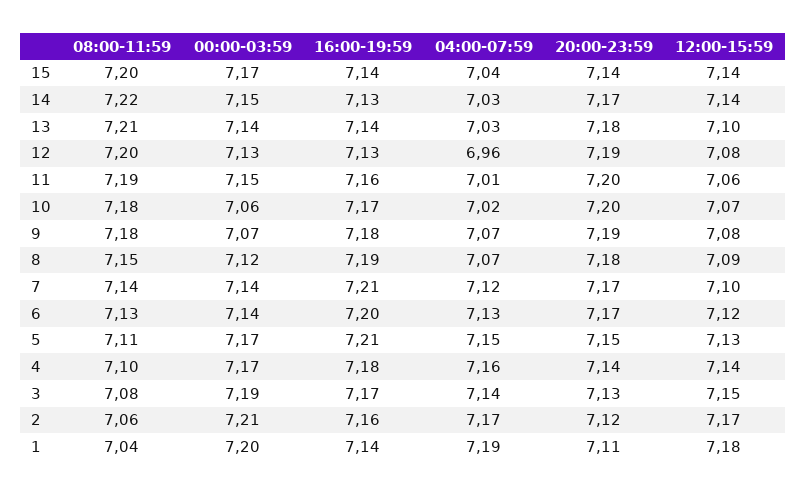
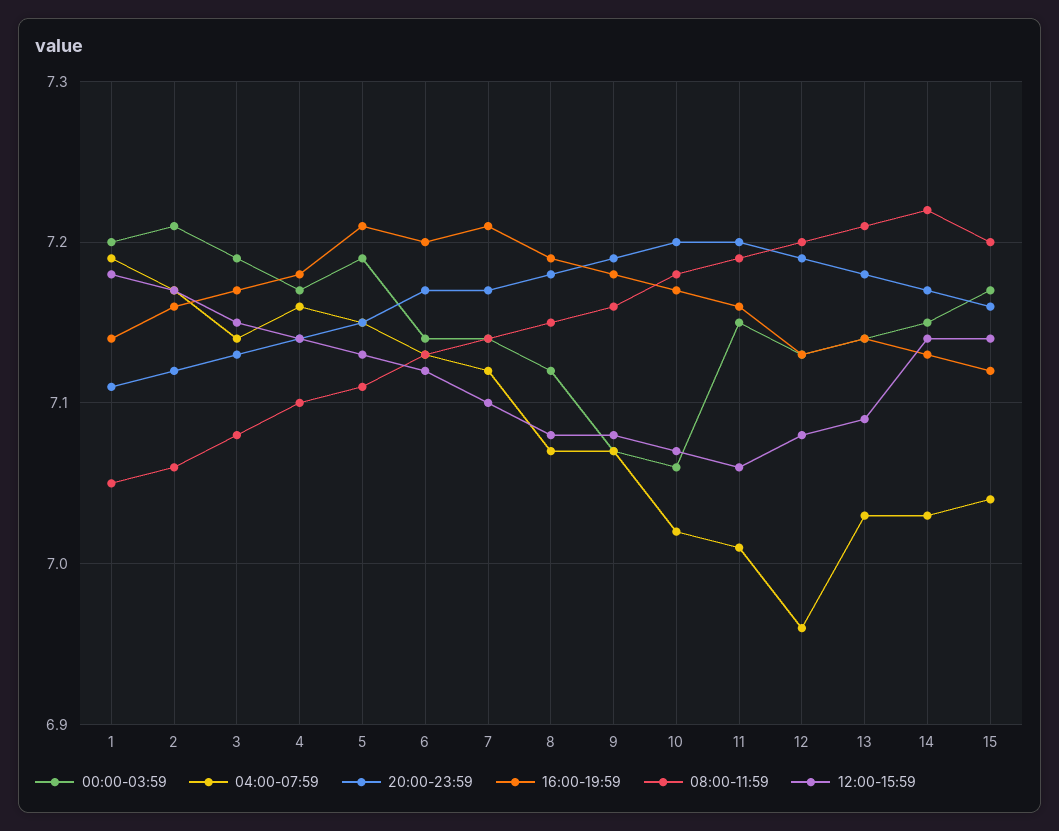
  {
    "08:00-11:59": {
      "15": 7.2,
      "14": 7.22,
      "13": 7.21,
      "12": 7.2,
      "11": 7.19,
      "10": 7.18,
-     "9": 7.18,
+     "9": 7.16,
      "8": 7.15,
      "7": 7.14,
      "6": 7.13,
      "5": 7.11,
      "4": 7.1,
      "3": 7.08,
      "2": 7.06,
-     "1": 7.04
+     "1": 7.05
    },
    "00:00-03:59": {
      "15": 7.17,
      "14": 7.15,
      "13": 7.14,
      "12": 7.13,
      "11": 7.15,
      "10": 7.06,
      "9": 7.07,
      "8": 7.12,
      "7": 7.14,
      "6": 7.14,
-     "5": 7.17,
+     "5": 7.19,
      "4": 7.17,
      "3": 7.19,
      "2": 7.21,
      "1": 7.2
    },
    "16:00-19:59": {
-     "15": 7.14,
+     "15": 7.12,
      "14": 7.13,
      "13": 7.14,
      "12": 7.13,
      "11": 7.16,
      "10": 7.17,
      "9": 7.18,
      "8": 7.19,
      "7": 7.21,
      "6": 7.2,
      "5": 7.21,
      "4": 7.18,
      "3": 7.17,
      "2": 7.16,
      "1": 7.14
    },
    "04:00-07:59": {
      "15": 7.04,
      "14": 7.03,
      "13": 7.03,
      "12": 6.96,
      "11": 7.01,
      "10": 7.02,
      "9": 7.07,
      "8": 7.07,
      "7": 7.12,
      "6": 7.13,
      "5": 7.15,
      "4": 7.16,
      "3": 7.14,
      "2": 7.17,
      "1": 7.19
    },
    "20:00-23:59": {
-     "15": 7.14,
+     "15": 7.16,
      "14": 7.17,
      "13": 7.18,
      "12": 7.19,
      "11": 7.2,
      "10": 7.2,
      "9": 7.19,
      "8": 7.18,
      "7": 7.17,
      "6": 7.17,
      "5": 7.15,
      "4": 7.14,
      "3": 7.13,
      "2": 7.12,
      "1": 7.11
    },
    "12:00-15:59": {
      "15": 7.14,
      "14": 7.14,
-     "13": 7.1,
+     "13": 7.09,
      "12": 7.08,
      "11": 7.06,
      "10": 7.07,
      "9": 7.08,
-     "8": 7.09,
+     "8": 7.08,
      "7": 7.1,
      "6": 7.12,
      "5": 7.13,
      "4": 7.14,
      "3": 7.15,
      "2": 7.17,
      "1": 7.18
    }
  }

